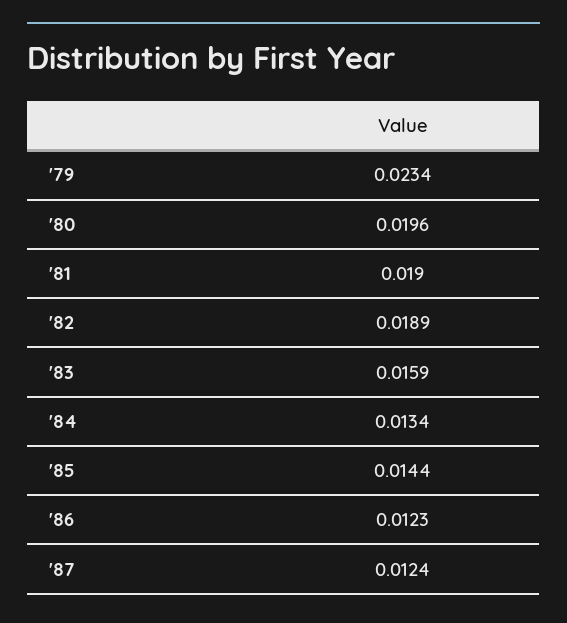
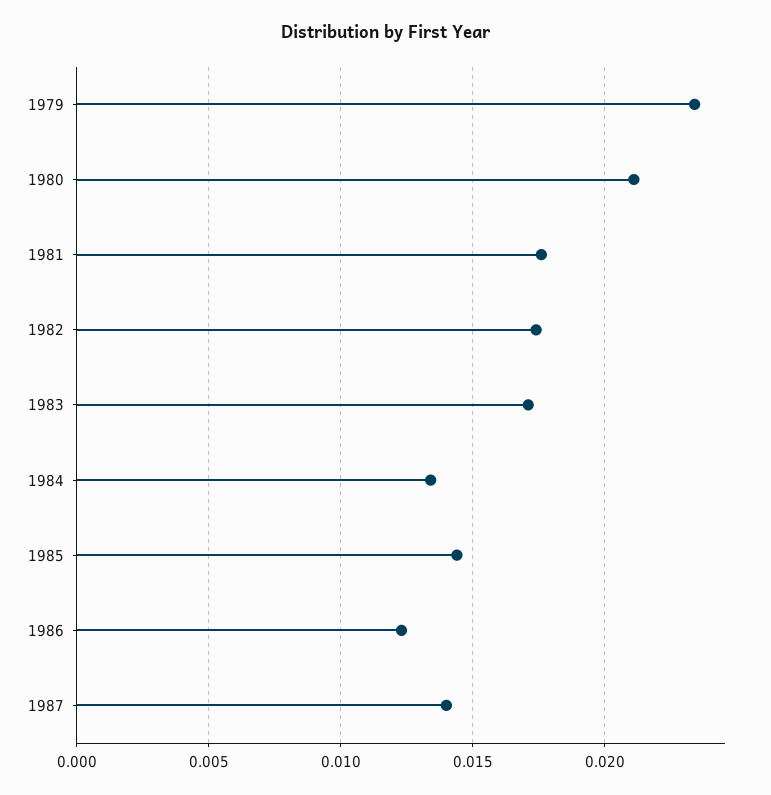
  {
    "'79": 0.0234,
-   "'80": 0.0196,
+   "'80": 0.021,
-   "'81": 0.019,
+   "'81": 0.0175,
-   "'82": 0.0189,
+   "'82": 0.0175,
-   "'83": 0.0159,
+   "'83": 0.017,
    "'84": 0.0134,
    "'85": 0.0144,
    "'86": 0.0123,
-   "'87": 0.0124
+   "'87": 0.014
  }

